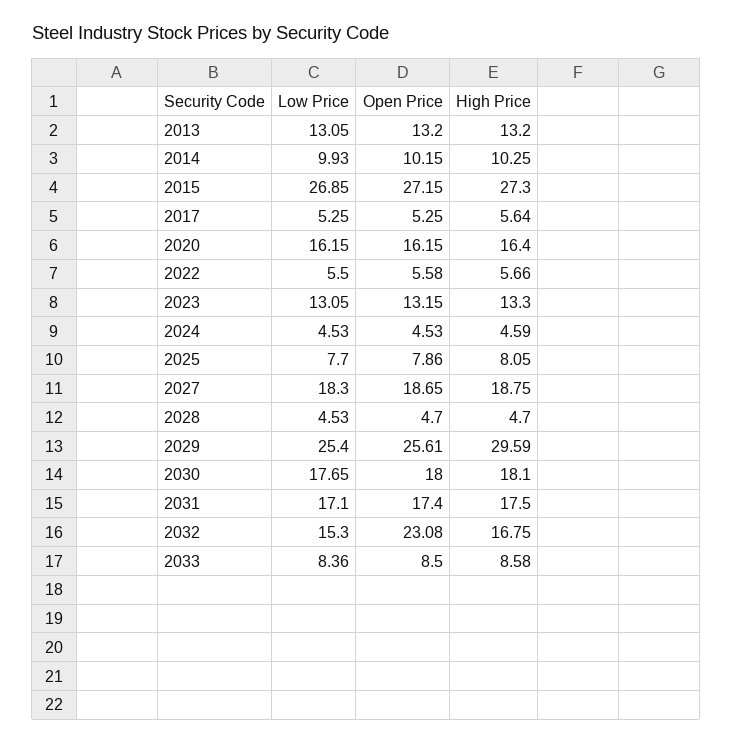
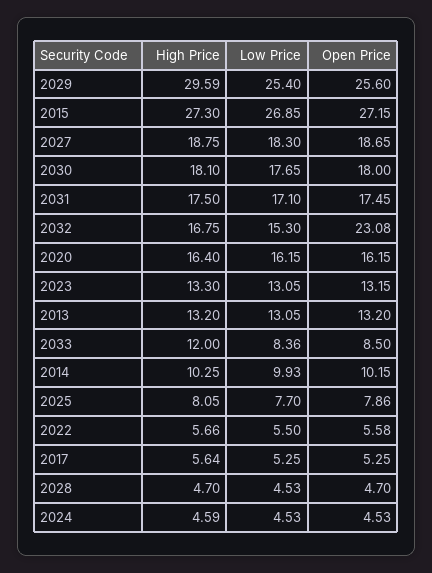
  {
    "Low Price": {
      "2013": 13.05,
      "2014": 9.93,
      "2015": 26.85,
      "2017": 5.25,
      "2020": 16.15,
      "2022": 5.5,
      "2023": 13.05,
      "2024": 4.53,
      "2025": 7.7,
      "2027": 18.3,
      "2028": 4.53,
      "2029": 25.4,
      "2030": 17.65,
      "2031": 17.1,
      "2032": 15.3,
      "2033": 8.36
    },
    "Open Price": {
      "2013": 13.2,
      "2014": 10.15,
      "2015": 27.15,
      "2017": 5.25,
      "2020": 16.15,
      "2022": 5.58,
      "2023": 13.15,
      "2024": 4.53,
      "2025": 7.86,
      "2027": 18.65,
      "2028": 4.7,
-     "2029": 25.61,
+     "2029": 25.6,
      "2030": 18,
-     "2031": 17.4,
+     "2031": 17.45,
      "2032": 23.08,
      "2033": 8.5
    },
    "High Price": {
      "2013": 13.2,
      "2014": 10.25,
      "2015": 27.3,
      "2017": 5.64,
      "2020": 16.4,
      "2022": 5.66,
      "2023": 13.3,
      "2024": 4.59,
      "2025": 8.05,
      "2027": 18.75,
      "2028": 4.7,
      "2029": 29.59,
      "2030": 18.1,
      "2031": 17.5,
      "2032": 16.75,
-     "2033": 8.58
+     "2033": 12
    }
  }

